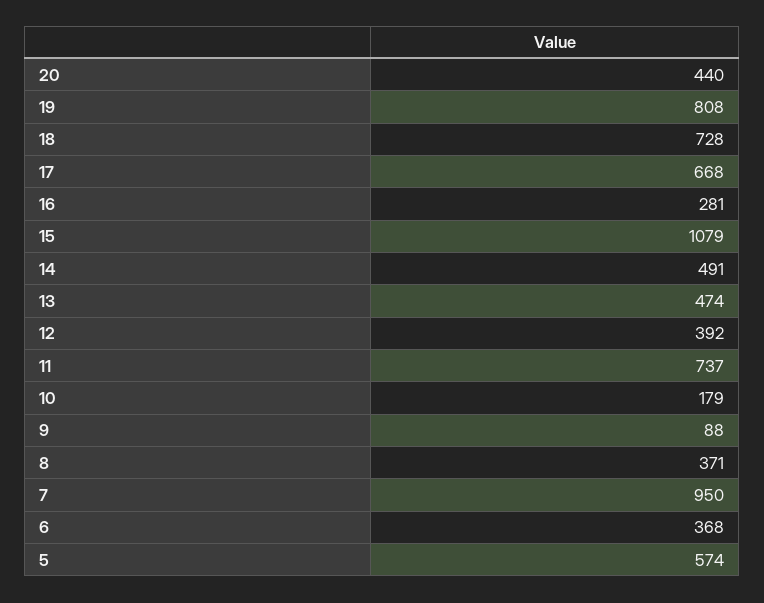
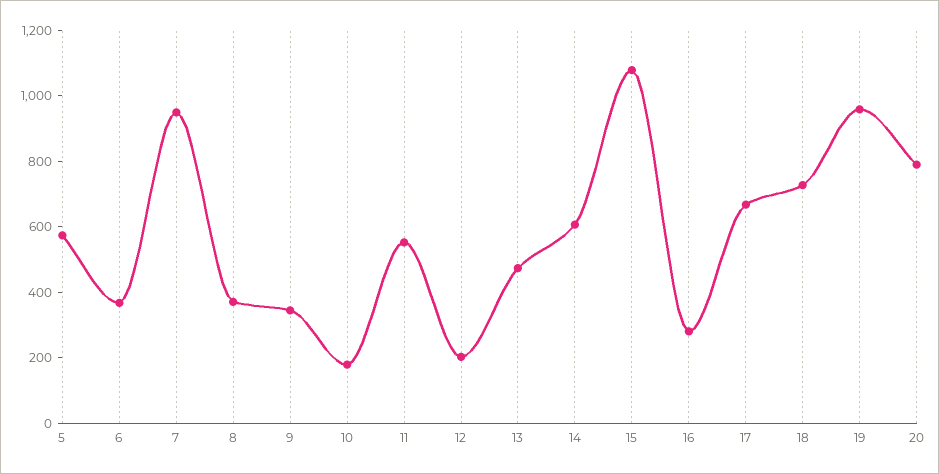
  {
-   "20": 440,
+   "20": 800,
-   "19": 808,
+   "19": 950,
    "18": 728,
    "17": 668,
    "16": 281,
    "15": 1079,
-   "14": 491,
+   "14": 600,
    "13": 474,
-   "12": 392,
+   "12": 200,
-   "11": 737,
+   "11": 550,
    "10": 179,
-   "9": 88,
+   "9": 350,
    "8": 371,
    "7": 950,
    "6": 368,
    "5": 574
  }

